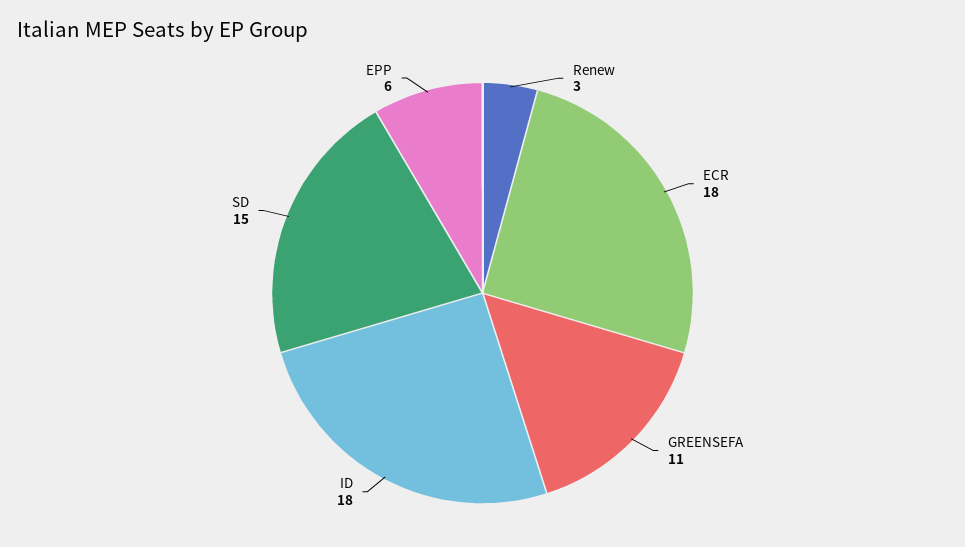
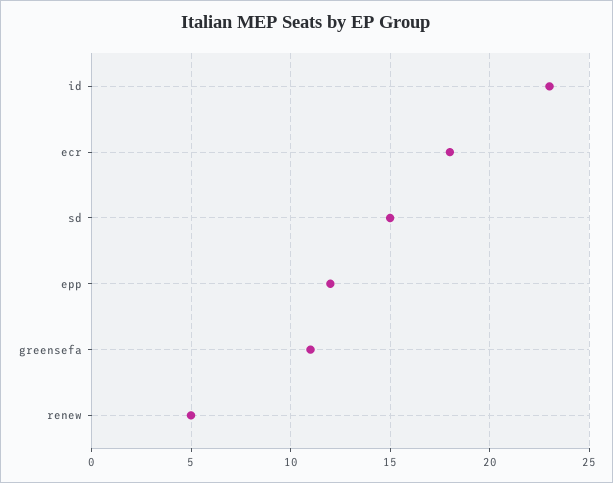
  {
-   "Renew": 3,
+   "Renew": 5,
    "ECR": 18,
    "GREENSEFA": 11,
-   "ID": 18,
+   "ID": 23,
    "SD": 15,
-   "EPP": 6
+   "EPP": 12
  }

